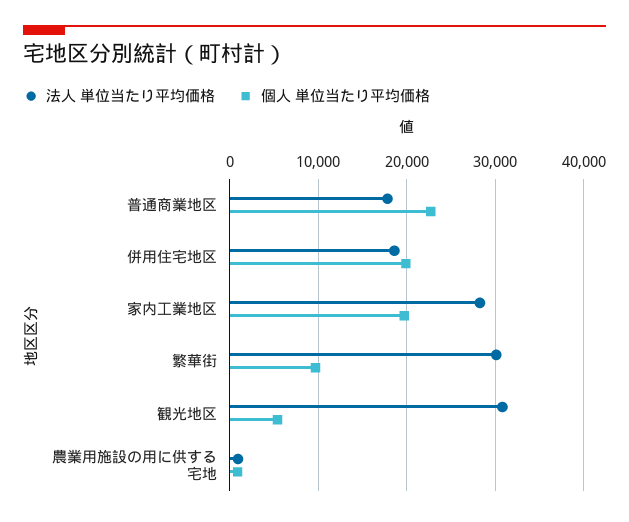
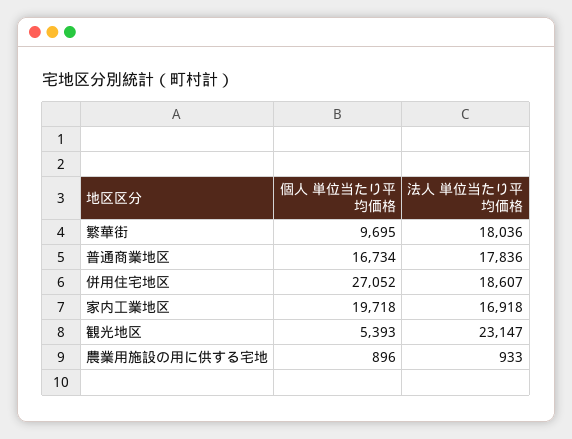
  {
    "法人 単位当たり平均価格": {
      "普通商業地区": 17836,
      "併用住宅地区": 18607,
-     "家内工業地区": 28000,
+     "家内工業地区": 16918,
-     "繁華街": 30000,
+     "繁華街": 18036,
-     "観光地区": 31000,
+     "観光地区": 23147,
      "農業用施設の用に供する宅地": 933
    },
    "個人 単位当たり平均価格": {
-     "普通商業地区": 23000,
+     "普通商業地区": 16734,
-     "併用住宅地区": 20000,
+     "併用住宅地区": 27052,
      "家内工業地区": 19718,
      "繁華街": 9695,
      "観光地区": 5393,
      "農業用施設の用に供する宅地": 896
    }
  }

